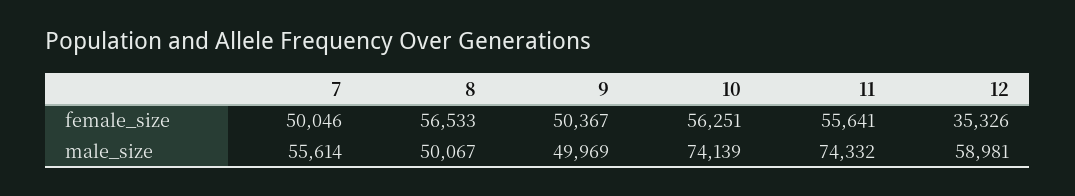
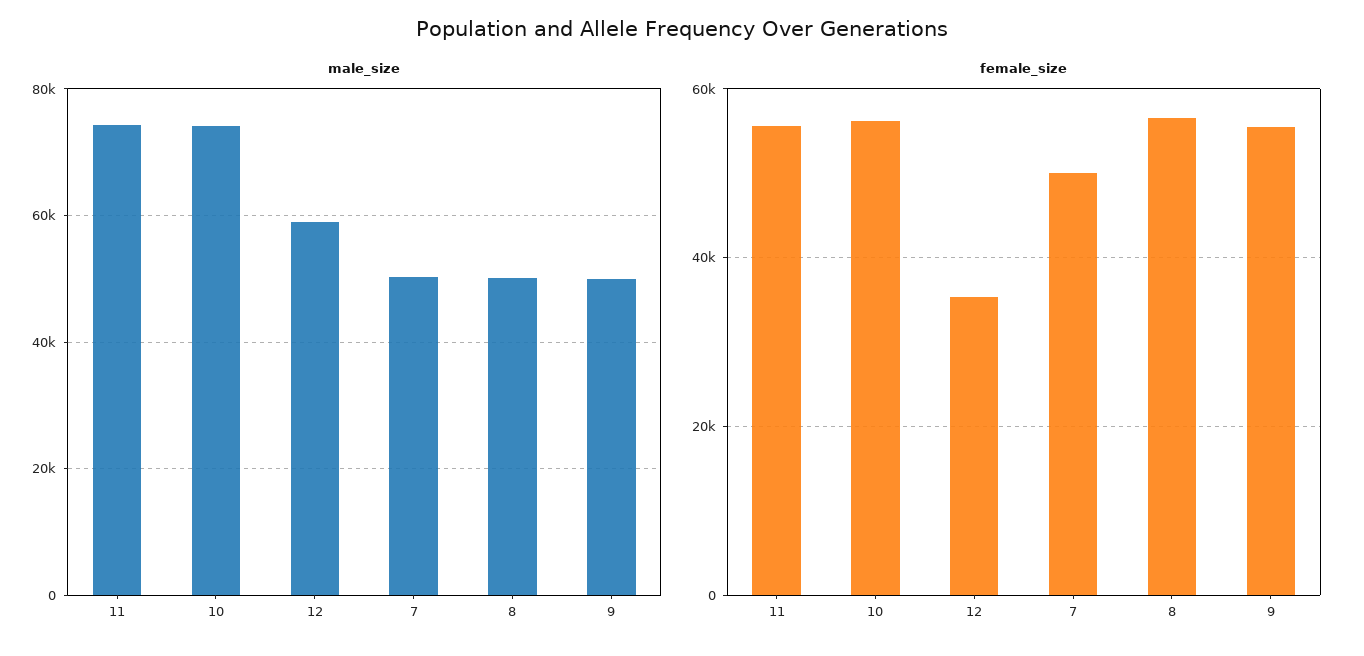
  {
    "female_size": {
      "7": 50046,
      "8": 56533,
-     "9": 50367,
+     "9": 56000,
      "10": 56251,
      "11": 55641,
      "12": 35326
    },
    "male_size": {
-     "7": 55614,
+     "7": 50000,
      "8": 50067,
      "9": 49969,
      "10": 74139,
      "11": 74332,
      "12": 58981
    }
  }

